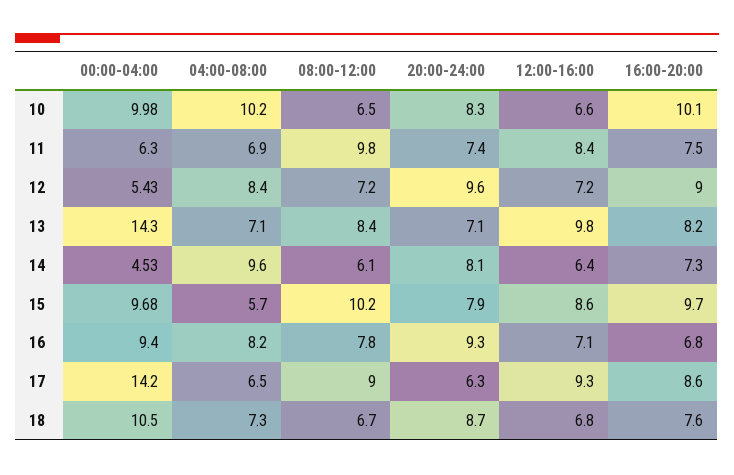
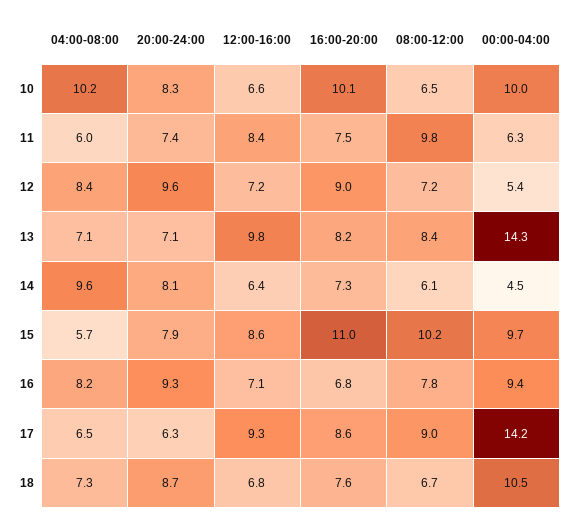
  {
    "00:00-04:00": {
      "10": 9.98,
      "11": 6.3,
      "12": 5.43,
      "13": 14.3,
      "14": 4.53,
      "15": 9.68,
      "16": 9.4,
      "17": 14.2,
      "18": 10.5
    },
    "04:00-08:00": {
      "10": 10.2,
-     "11": 6.9,
+     "11": 6,
      "12": 8.4,
      "13": 7.1,
      "14": 9.6,
      "15": 5.7,
      "16": 8.2,
      "17": 6.5,
      "18": 7.3
    },
    "08:00-12:00": {
      "10": 6.5,
      "11": 9.8,
      "12": 7.2,
      "13": 8.4,
      "14": 6.1,
      "15": 10.2,
      "16": 7.8,
      "17": 9,
      "18": 6.7
    },
    "20:00-24:00": {
      "10": 8.3,
      "11": 7.4,
      "12": 9.6,
      "13": 7.1,
      "14": 8.1,
      "15": 7.9,
      "16": 9.3,
      "17": 6.3,
      "18": 8.7
    },
    "12:00-16:00": {
      "10": 6.6,
      "11": 8.4,
      "12": 7.2,
      "13": 9.8,
      "14": 6.4,
      "15": 8.6,
      "16": 7.1,
      "17": 9.3,
      "18": 6.8
    },
    "16:00-20:00": {
      "10": 10.1,
      "11": 7.5,
      "12": 9,
      "13": 8.2,
      "14": 7.3,
-     "15": 9.7,
+     "15": 11,
      "16": 6.8,
      "17": 8.6,
      "18": 7.6
    }
  }

